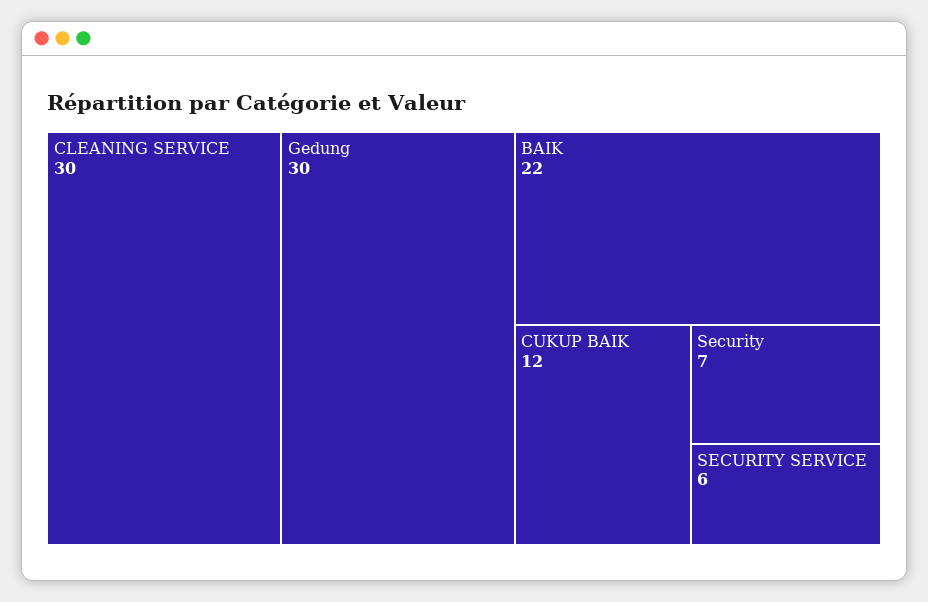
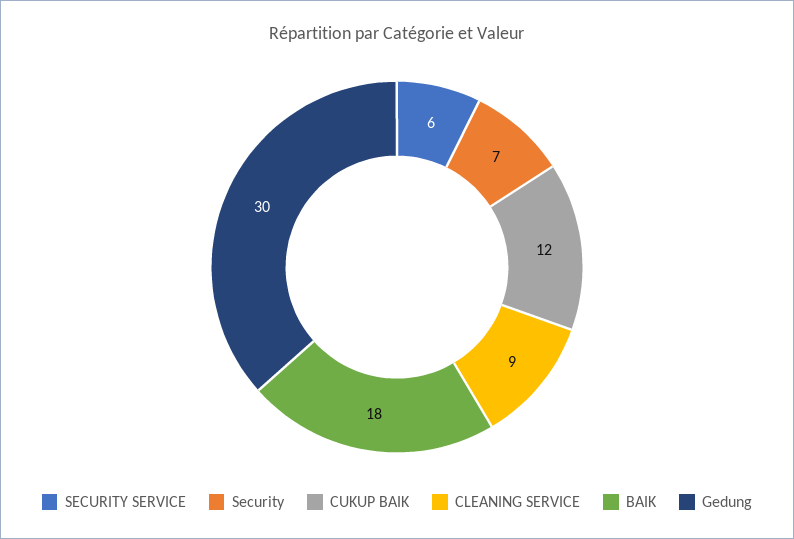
  {
-   "CLEANING SERVICE": 30,
+   "CLEANING SERVICE": 9,
    "Gedung": 30,
-   "BAIK": 22,
+   "BAIK": 18,
    "CUKUP BAIK": 12,
    "Security": 7,
    "SECURITY SERVICE": 6
  }

